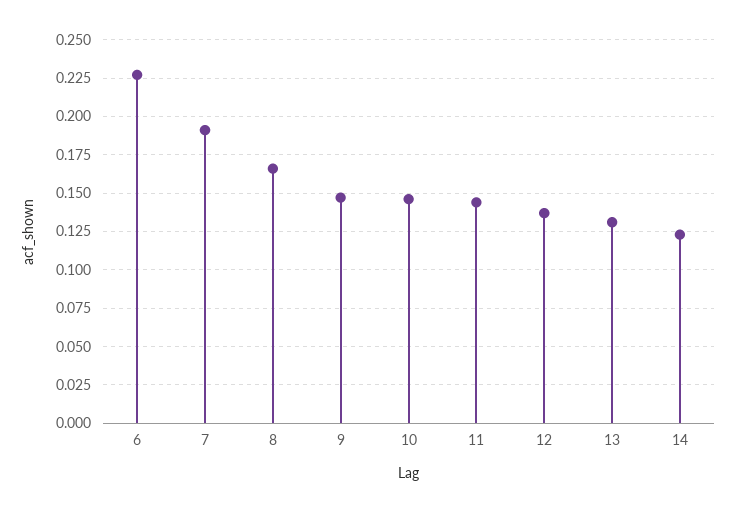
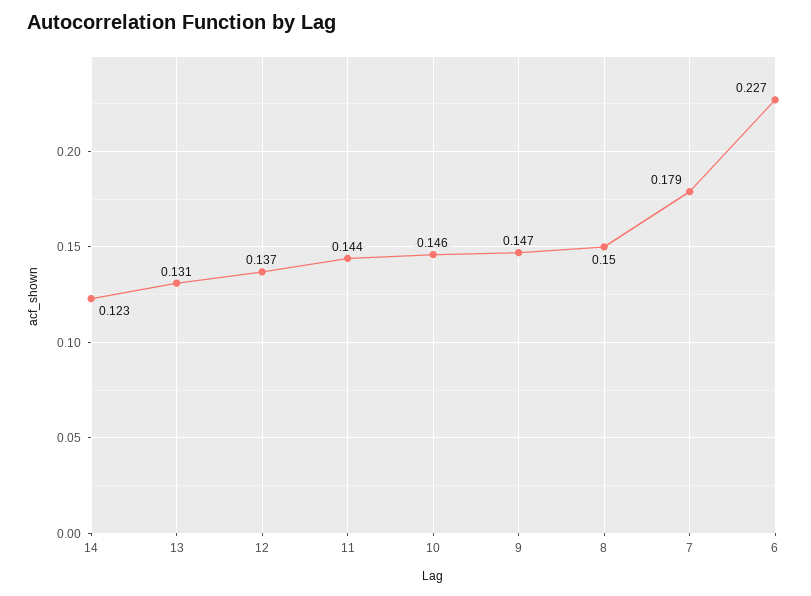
  {
    "6": 0.227,
-   "7": 0.19,
+   "7": 0.179,
-   "8": 0.165,
+   "8": 0.15,
    "9": 0.147,
    "10": 0.146,
    "11": 0.144,
    "12": 0.137,
    "13": 0.131,
    "14": 0.123
  }

